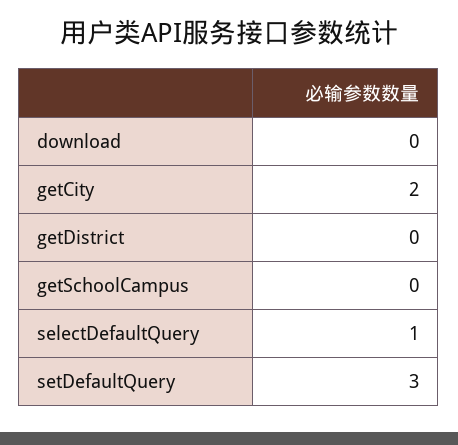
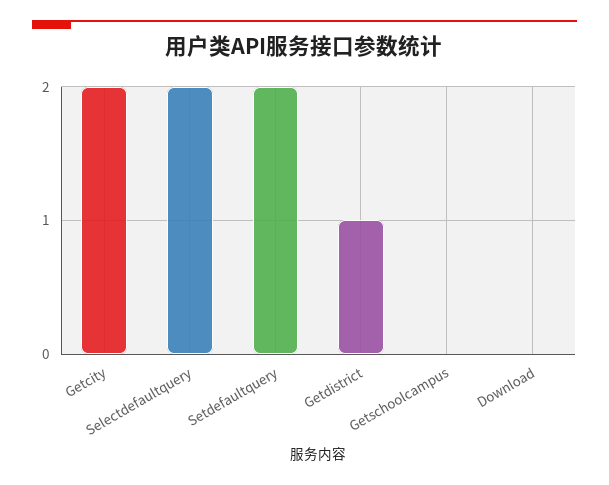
  {
    "download": 0,
    "getCity": 2,
-   "getDistrict": 0,
+   "getDistrict": 1,
    "getSchoolCampus": 0,
-   "selectDefaultQuery": 1,
+   "selectDefaultQuery": 2,
-   "setDefaultQuery": 3
+   "setDefaultQuery": 2
  }

